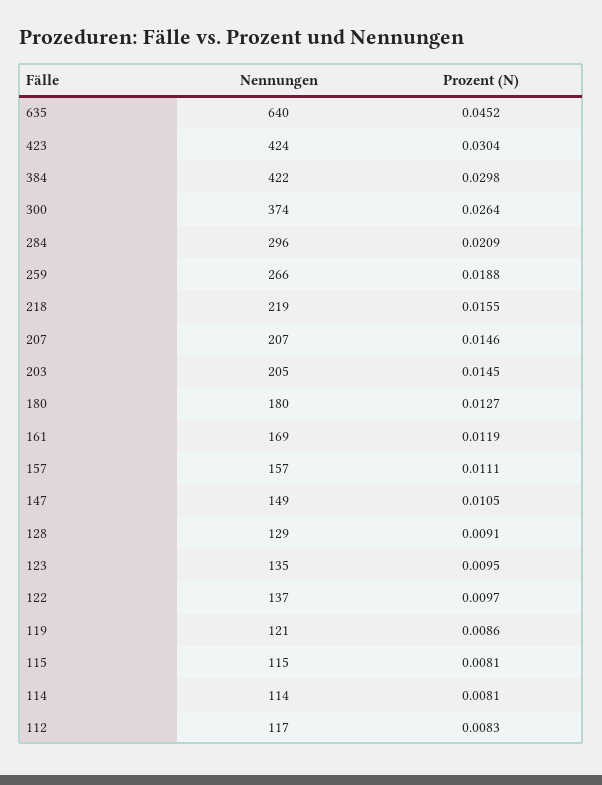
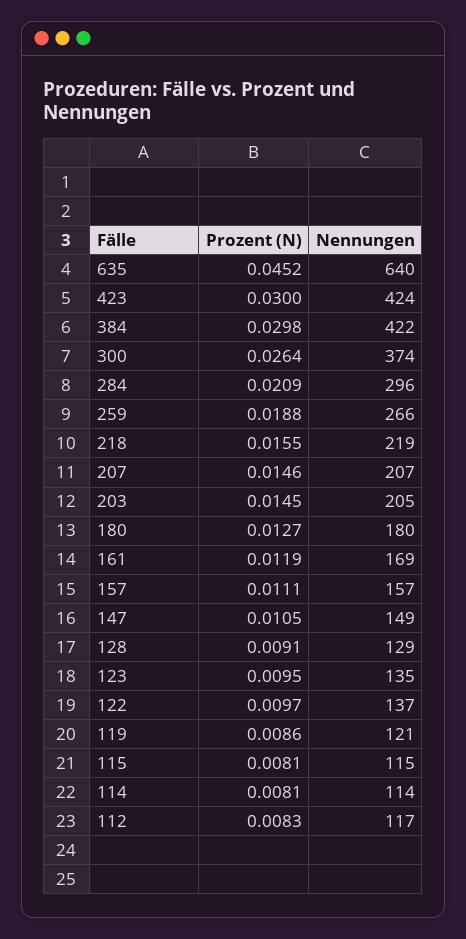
  {
    "Nennungen": {
      "635": 640,
      "423": 424,
      "384": 422,
      "300": 374,
      "284": 296,
      "259": 266,
      "218": 219,
      "207": 207,
      "203": 205,
      "180": 180,
      "161": 169,
      "157": 157,
      "147": 149,
      "128": 129,
      "123": 135,
      "122": 137,
      "119": 121,
      "115": 115,
      "114": 114,
      "112": 117
    },
    "Prozent (N)": {
      "635": 0.0452,
-     "423": 0.0304,
+     "423": 0.03,
      "384": 0.0298,
      "300": 0.0264,
      "284": 0.0209,
      "259": 0.0188,
      "218": 0.0155,
      "207": 0.0146,
      "203": 0.0145,
      "180": 0.0127,
      "161": 0.0119,
      "157": 0.0111,
      "147": 0.0105,
      "128": 0.0091,
      "123": 0.0095,
      "122": 0.0097,
      "119": 0.0086,
      "115": 0.0081,
      "114": 0.0081,
      "112": 0.0083
    }
  }

